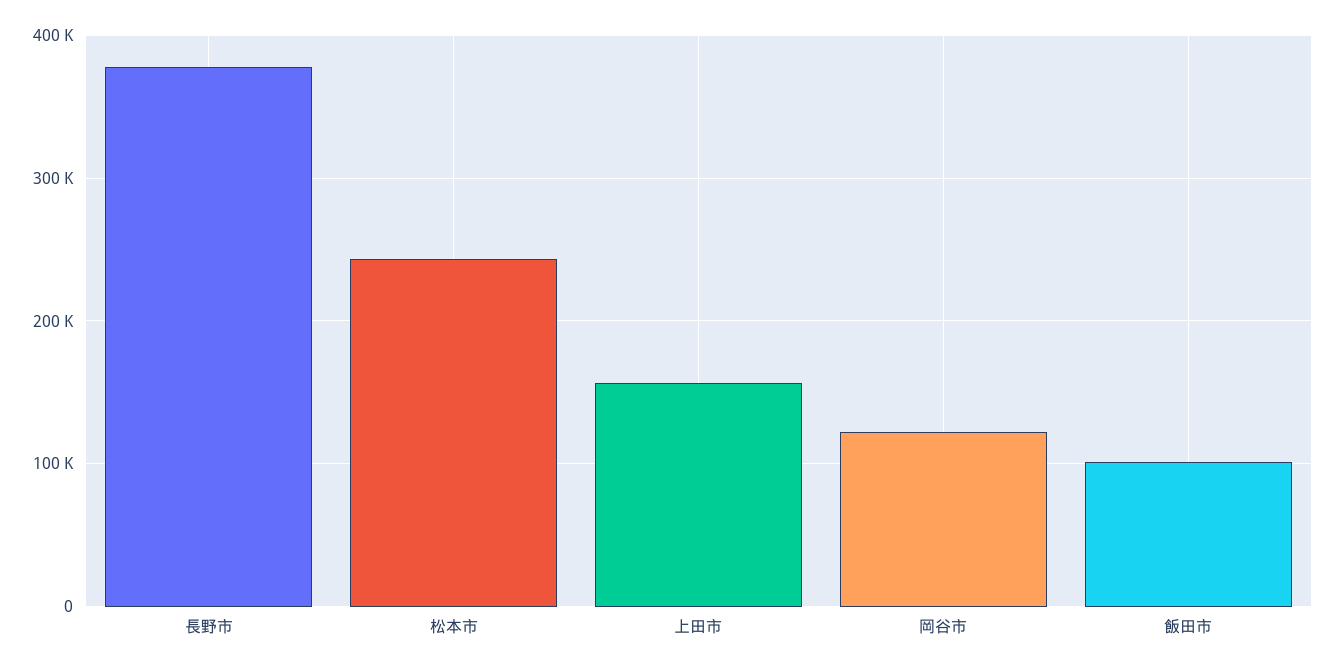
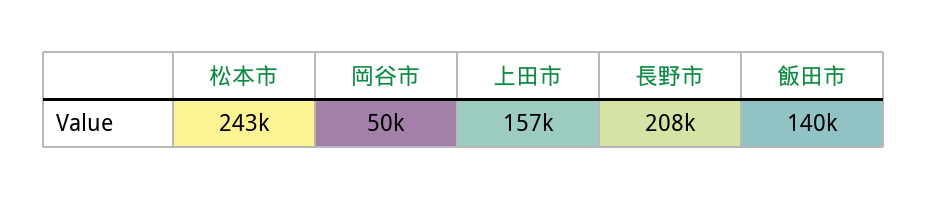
  {
-   "長野市": 380000,
+   "長野市": 208000,
    "松本市": 243000,
    "上田市": 157000,
-   "岡谷市": 120000,
+   "岡谷市": 50000,
-   "飯田市": 100000
+   "飯田市": 140000
  }

